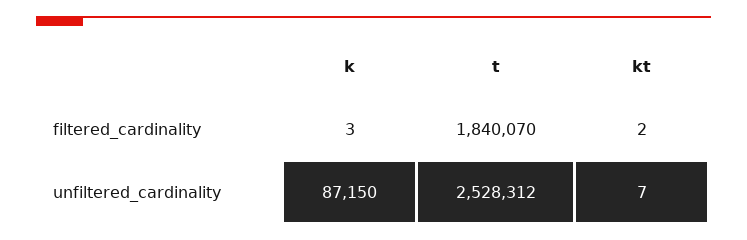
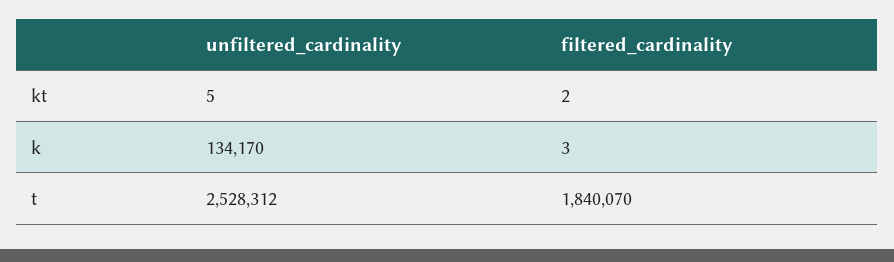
  {
    "k": {
      "filtered_cardinality": 3,
-     "unfiltered_cardinality": 87150
+     "unfiltered_cardinality": 134170
    },
    "t": {
      "filtered_cardinality": 1840070,
      "unfiltered_cardinality": 2528312
    },
    "kt": {
      "filtered_cardinality": 2,
-     "unfiltered_cardinality": 7
+     "unfiltered_cardinality": 5
    }
  }

